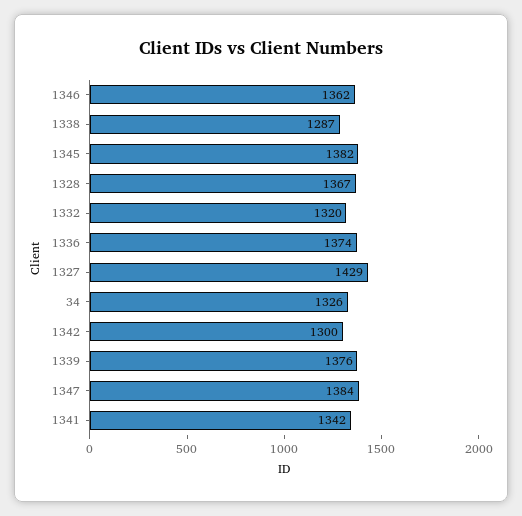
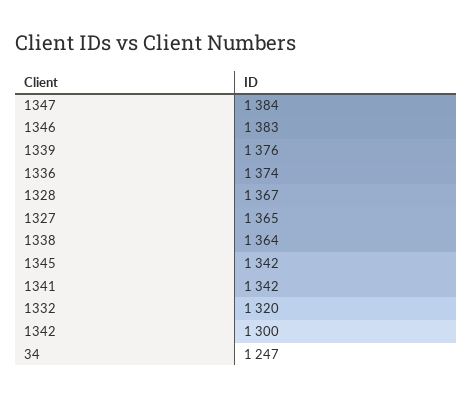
  {
-   "1346": 1362,
+   "1346": 1383,
-   "1338": 1287,
+   "1338": 1364,
-   "1345": 1382,
+   "1345": 1342,
    "1328": 1367,
    "1332": 1320,
    "1336": 1374,
-   "1327": 1429,
+   "1327": 1365,
-   "34": 1326,
+   "34": 1247,
    "1342": 1300,
    "1339": 1376,
    "1347": 1384,
    "1341": 1342
  }

